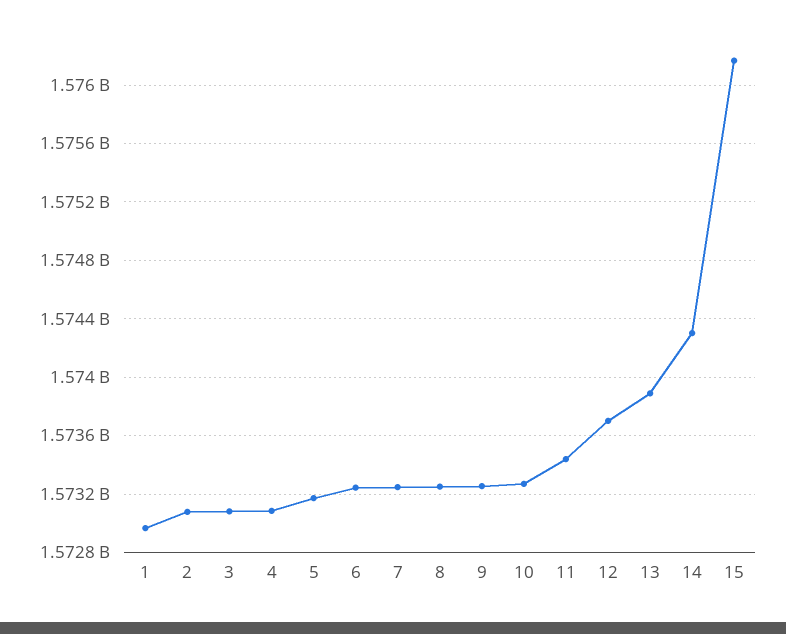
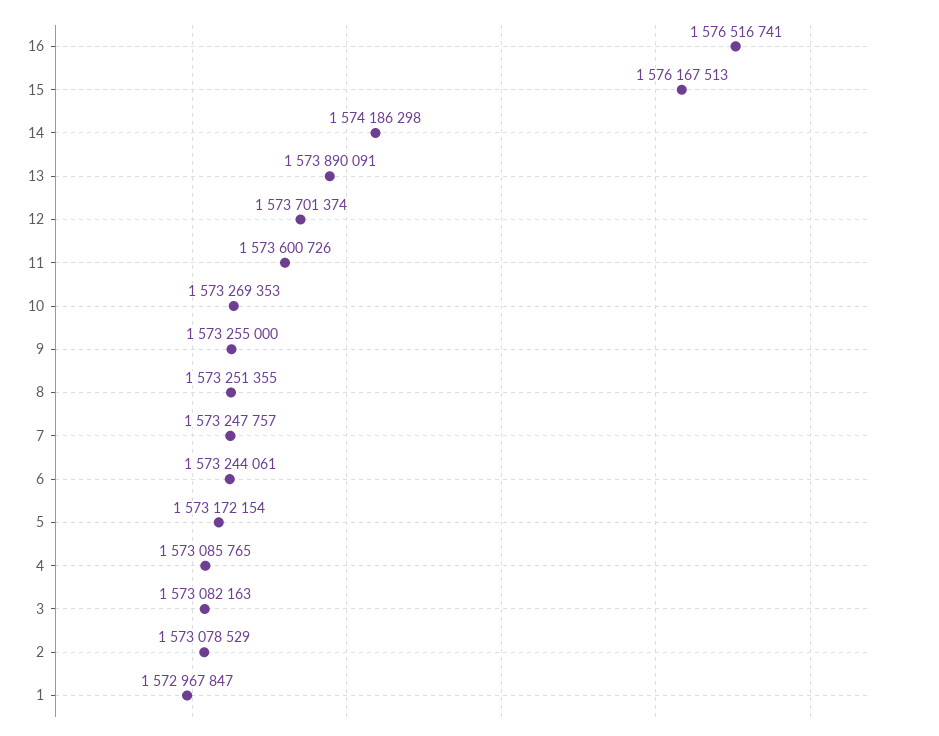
  {
    "1": 1572967847,
    "2": 1573078529,
    "3": 1573082163,
    "4": 1573085765,
    "5": 1573172154,
    "6": 1573244061,
    "7": 1573247757,
    "8": 1573251355,
    "9": 1573255000,
    "10": 1573269353,
-   "11": 1573450000,
+   "11": 1573600726,
    "12": 1573701374,
    "13": 1573890091,
-   "14": 1574300000,
+   "14": 1574186298,
-   "15": 1576167513
+   "15": 1576167513,
+   "16": 1576516741
  }

